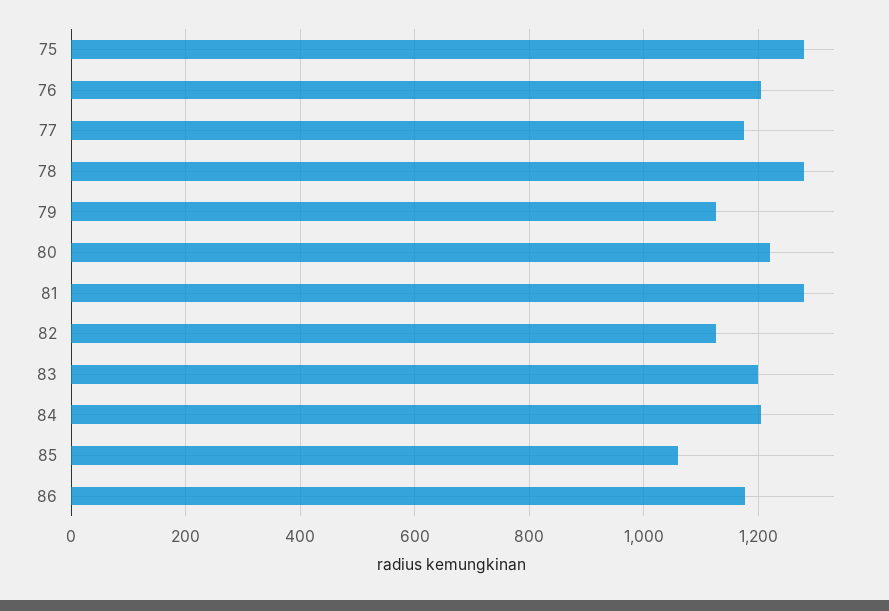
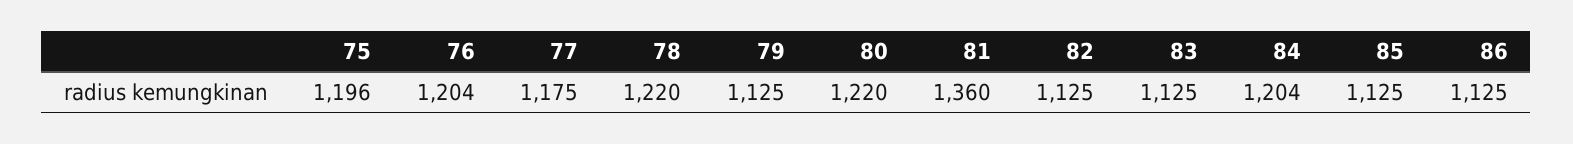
  {
-   "75": 1280,
+   "75": 1196,
    "76": 1204,
    "77": 1175,
-   "78": 1280,
+   "78": 1220,
    "79": 1125,
    "80": 1220,
-   "81": 1280,
+   "81": 1360,
    "82": 1125,
-   "83": 1200,
+   "83": 1125,
    "84": 1204,
-   "85": 1060,
+   "85": 1125,
-   "86": 1180
+   "86": 1125
  }

